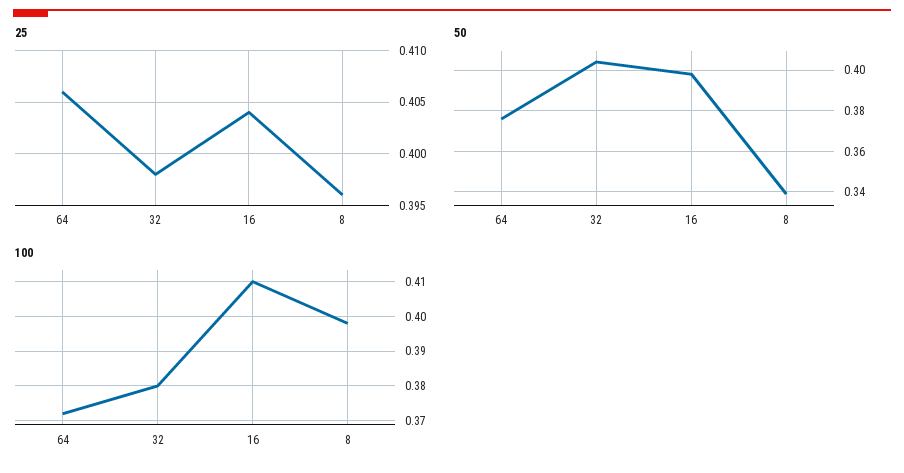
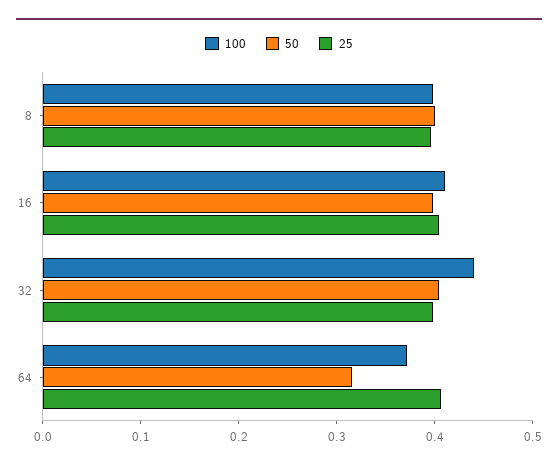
  {
    "25": {
      "64": 0.406,
      "32": 0.398,
      "16": 0.404,
      "8": 0.396
    },
    "50": {
-     "64": 0.375,
+     "64": 0.32,
      "32": 0.405,
      "16": 0.4,
-     "8": 0.34
+     "8": 0.4
    },
    "100": {
      "64": 0.37,
-     "32": 0.38,
+     "32": 0.44,
      "16": 0.41,
      "8": 0.4
    }
  }

